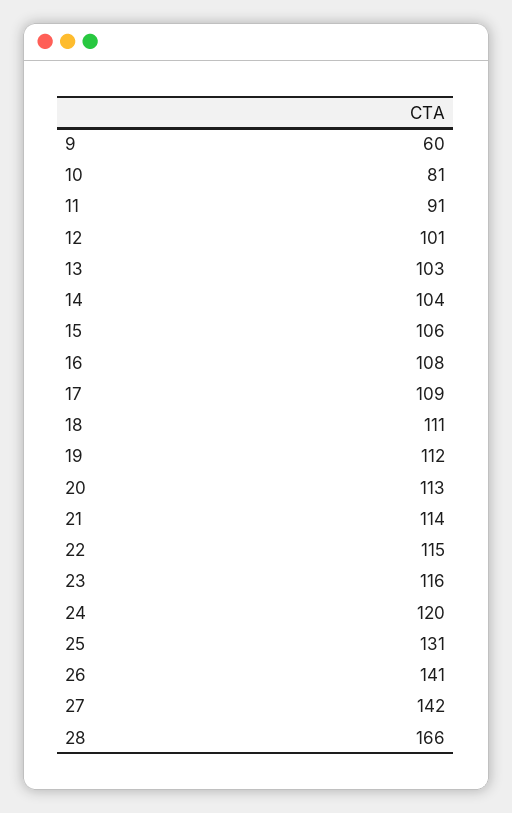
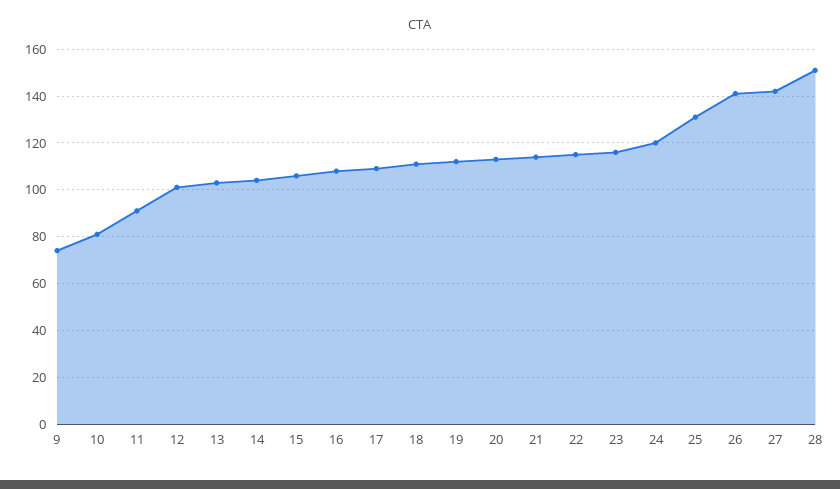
  {
-   "9": 60,
+   "9": 75,
    "10": 81,
    "11": 91,
    "12": 101,
    "13": 103,
    "14": 104,
    "15": 106,
    "16": 108,
    "17": 109,
    "18": 111,
    "19": 112,
    "20": 113,
    "21": 114,
    "22": 115,
    "23": 116,
    "24": 120,
    "25": 131,
    "26": 141,
    "27": 142,
-   "28": 166
+   "28": 150
  }

